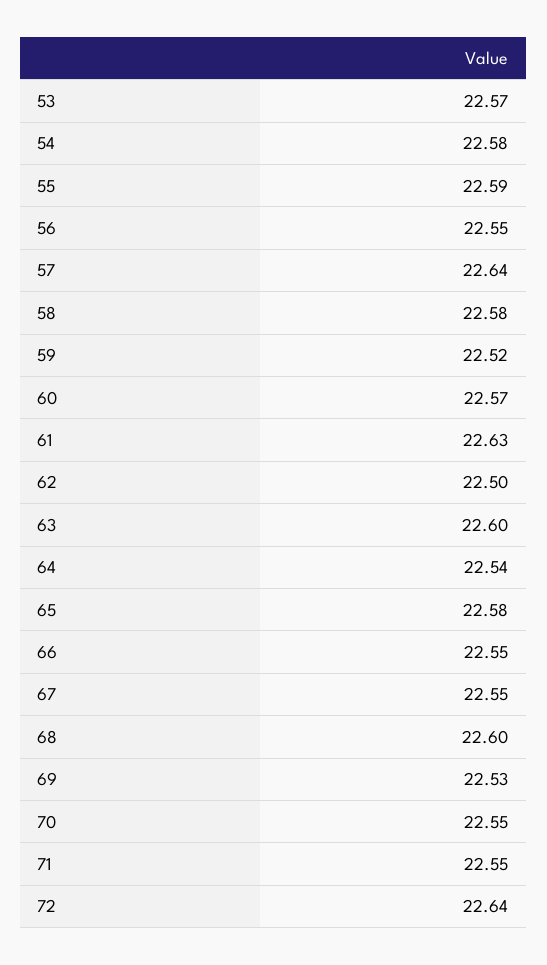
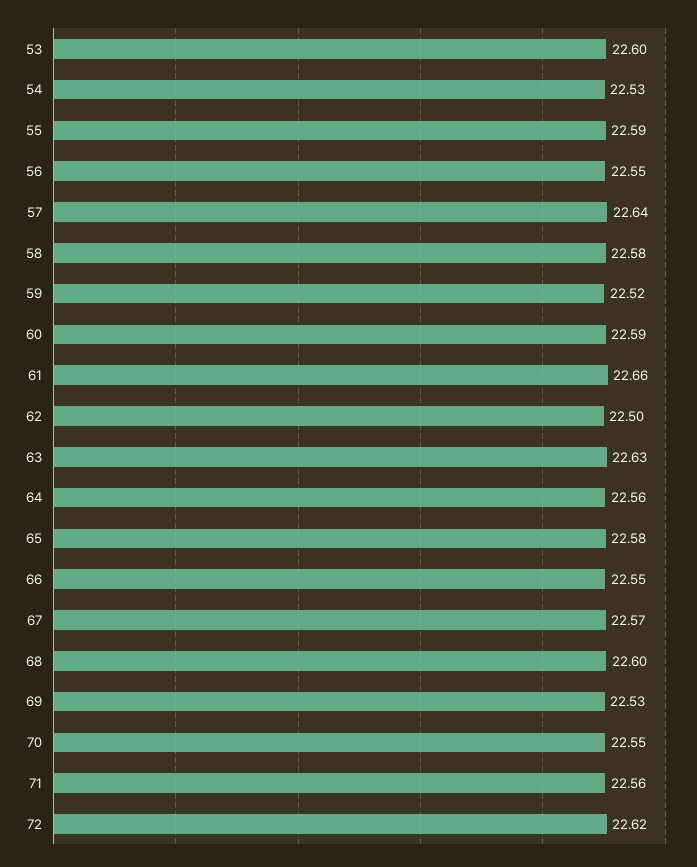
  {
-   "53": 22.57,
+   "53": 22.6,
-   "54": 22.58,
+   "54": 22.53,
    "55": 22.59,
    "56": 22.55,
    "57": 22.64,
    "58": 22.58,
    "59": 22.52,
-   "60": 22.57,
+   "60": 22.59,
-   "61": 22.63,
+   "61": 22.66,
    "62": 22.5,
-   "63": 22.6,
+   "63": 22.63,
-   "64": 22.54,
+   "64": 22.56,
    "65": 22.58,
    "66": 22.55,
-   "67": 22.55,
+   "67": 22.57,
    "68": 22.6,
    "69": 22.53,
    "70": 22.55,
-   "71": 22.55,
+   "71": 22.56,
-   "72": 22.64
+   "72": 22.62
  }

